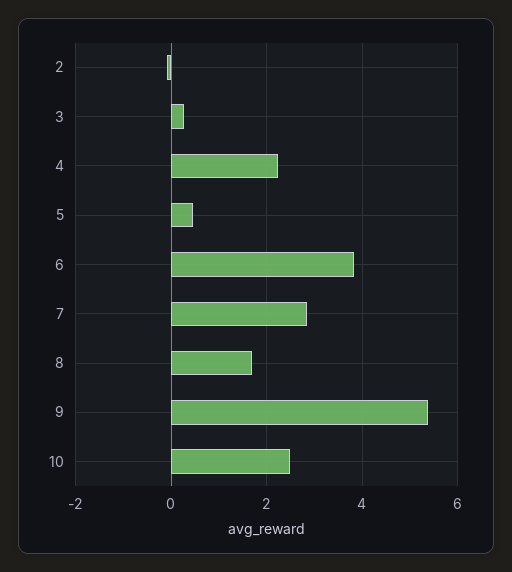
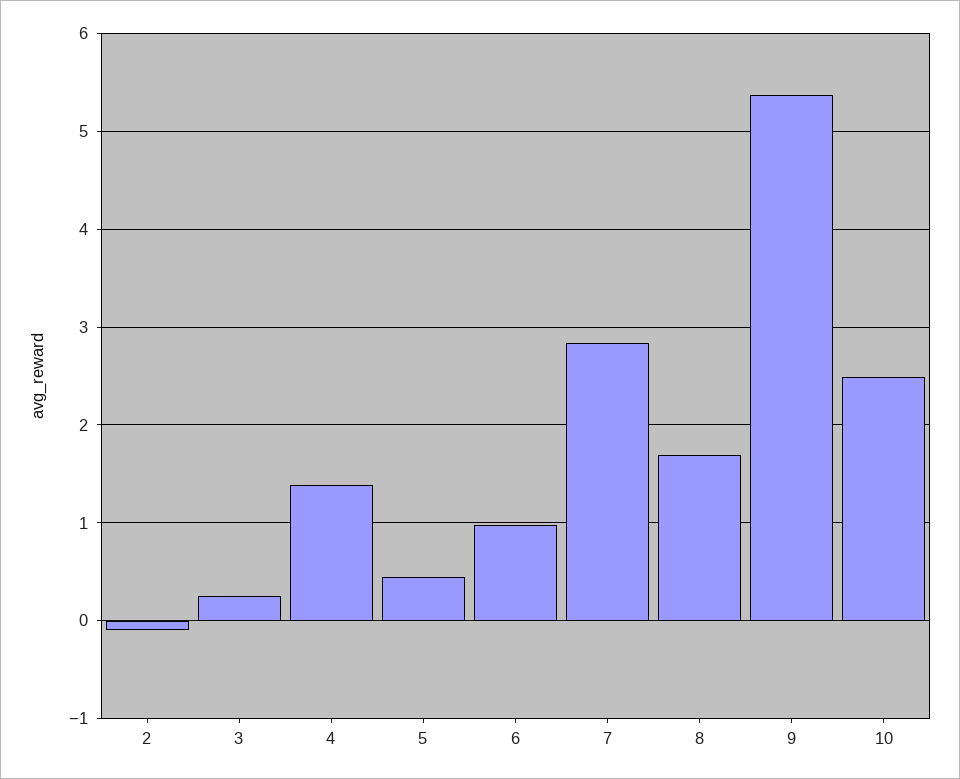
  {
    "2": -0.1,
    "3": 0.3,
-   "4": 2.2,
+   "4": 1.4,
    "5": 0.5,
-   "6": 3.8,
+   "6": 1,
    "7": 2.8,
    "8": 1.7,
    "9": 5.4,
    "10": 2.5
  }

